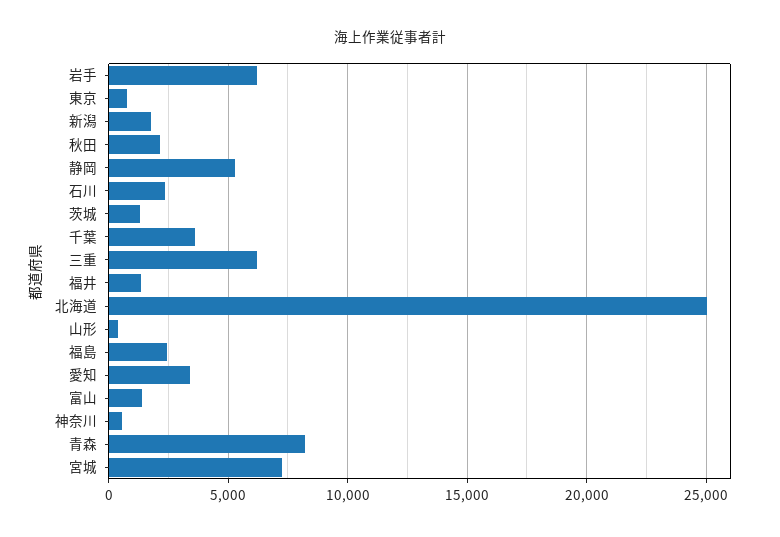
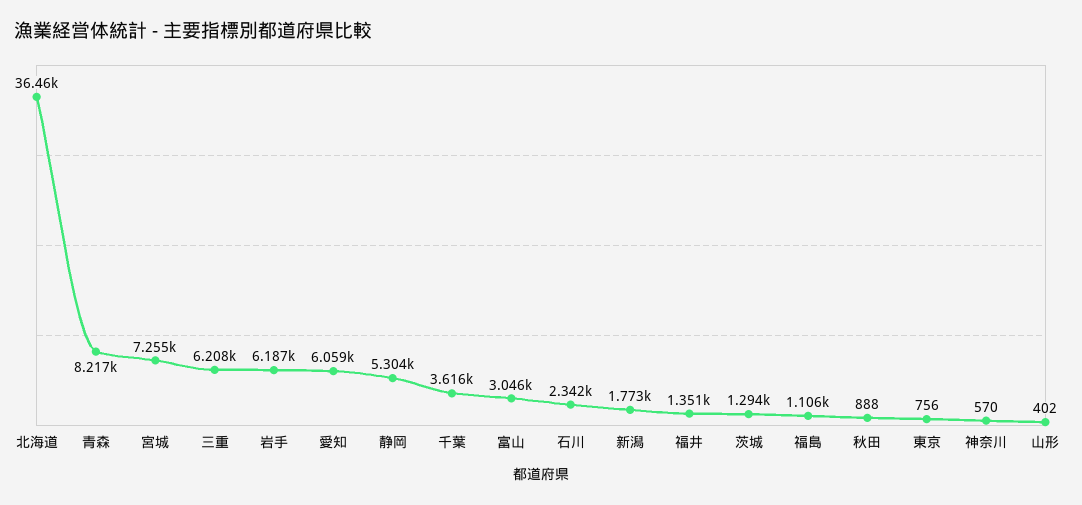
  {
    "岩手": 6187,
    "東京": 756,
    "新潟": 1773,
-   "秋田": 2000,
+   "秋田": 888,
    "静岡": 5304,
    "石川": 2342,
    "茨城": 1294,
    "千葉": 3616,
    "三重": 6208,
    "福井": 1351,
-   "北海道": 25000,
+   "北海道": 36460,
    "山形": 402,
-   "福島": 2500,
+   "福島": 1106,
-   "愛知": 3500,
+   "愛知": 6059,
-   "富山": 1500,
+   "富山": 3046,
    "神奈川": 570,
    "青森": 8217,
    "宮城": 7255
  }

